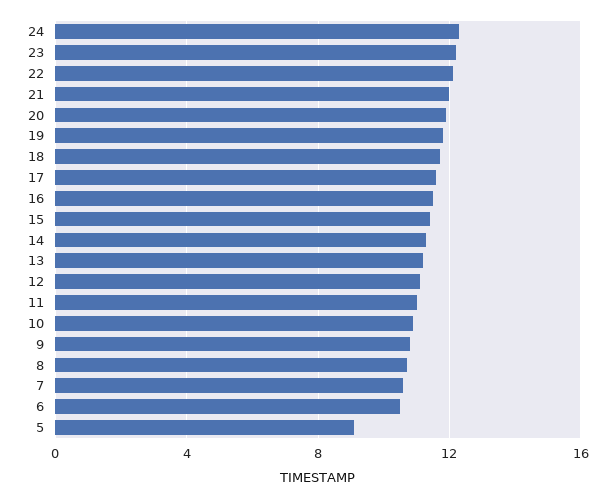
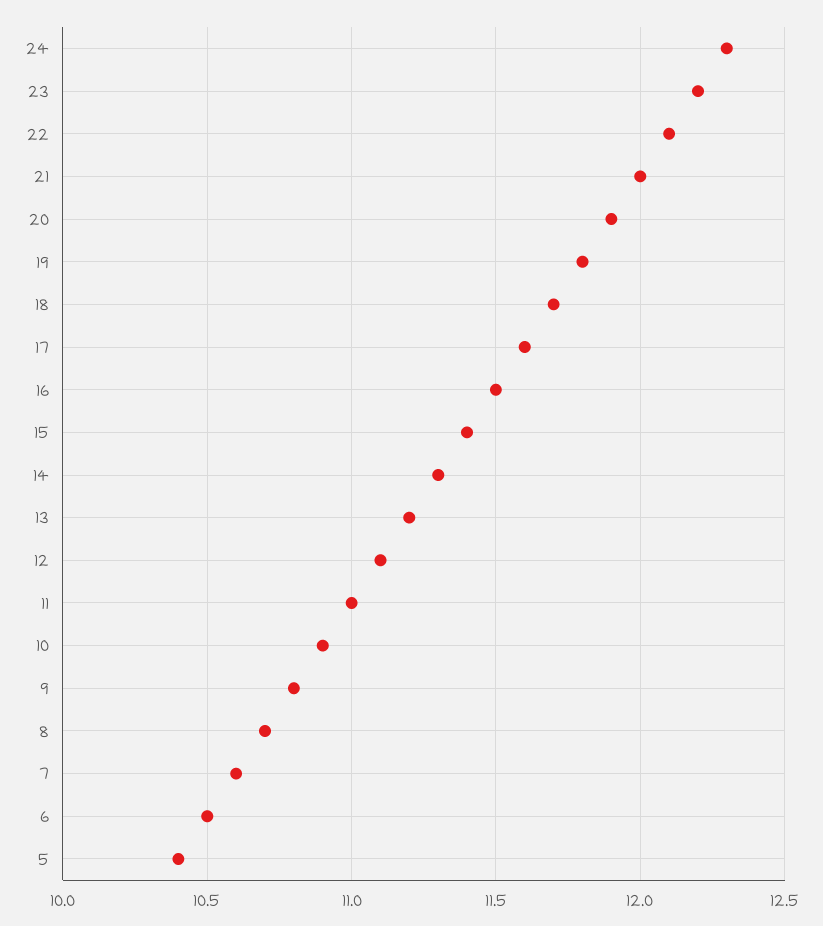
  {
    "24": 12.3,
    "23": 12.2,
    "22": 12.1,
    "21": 12,
    "20": 11.9,
    "19": 11.8,
    "18": 11.7,
    "17": 11.6,
    "16": 11.5,
    "15": 11.4,
    "14": 11.3,
    "13": 11.2,
    "12": 11.1,
    "11": 11,
    "10": 10.9,
    "9": 10.8,
    "8": 10.7,
    "7": 10.6,
    "6": 10.5,
-   "5": 9
+   "5": 10.4
  }

